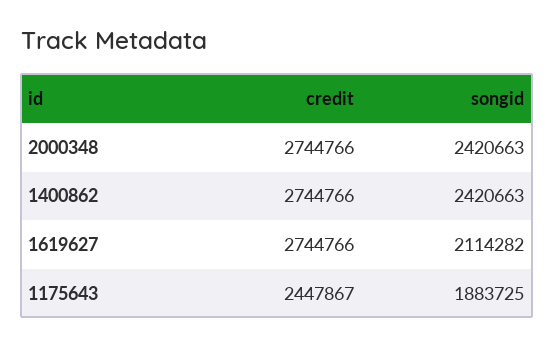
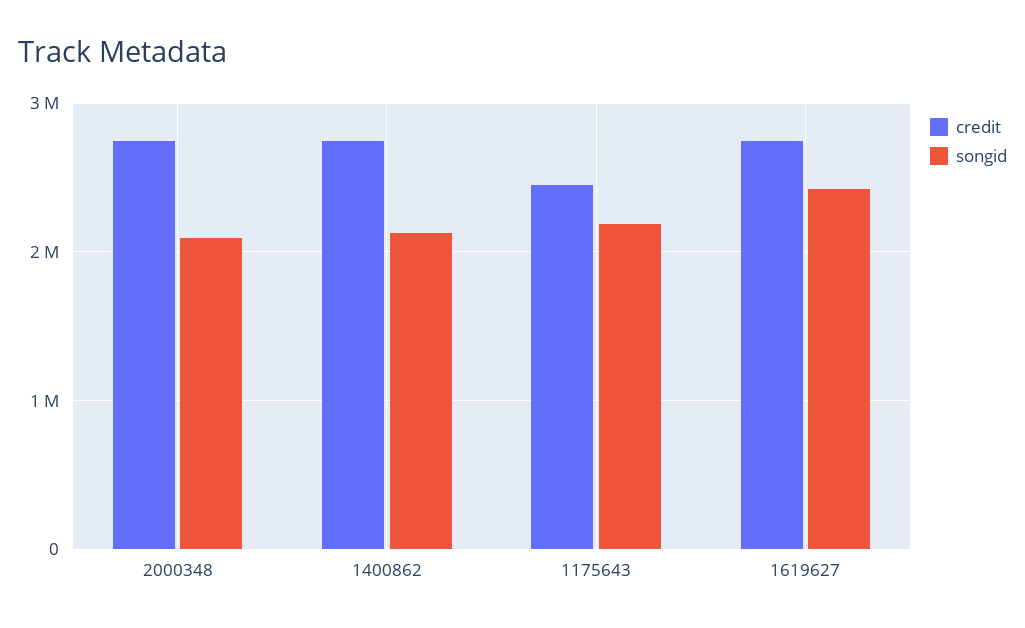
  {
    "credit": {
      "2000348": 2744766,
      "1400862": 2744766,
      "1619627": 2744766,
      "1175643": 2447867
    },
    "songid": {
-     "2000348": 2420663,
+     "2000348": 2100000,
-     "1400862": 2420663,
+     "1400862": 2100000,
-     "1619627": 2114282,
+     "1619627": 2400000,
-     "1175643": 1883725
+     "1175643": 2200000
    }
  }

